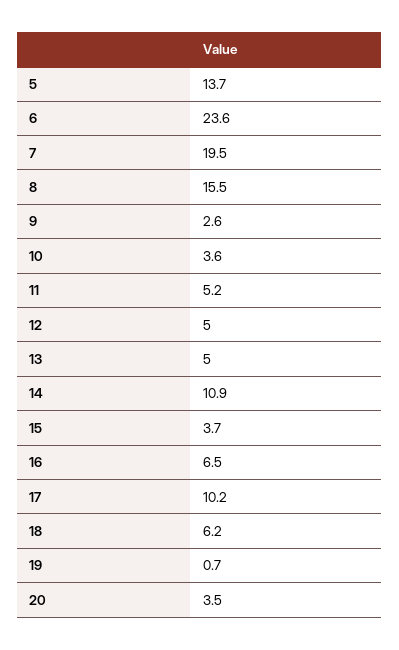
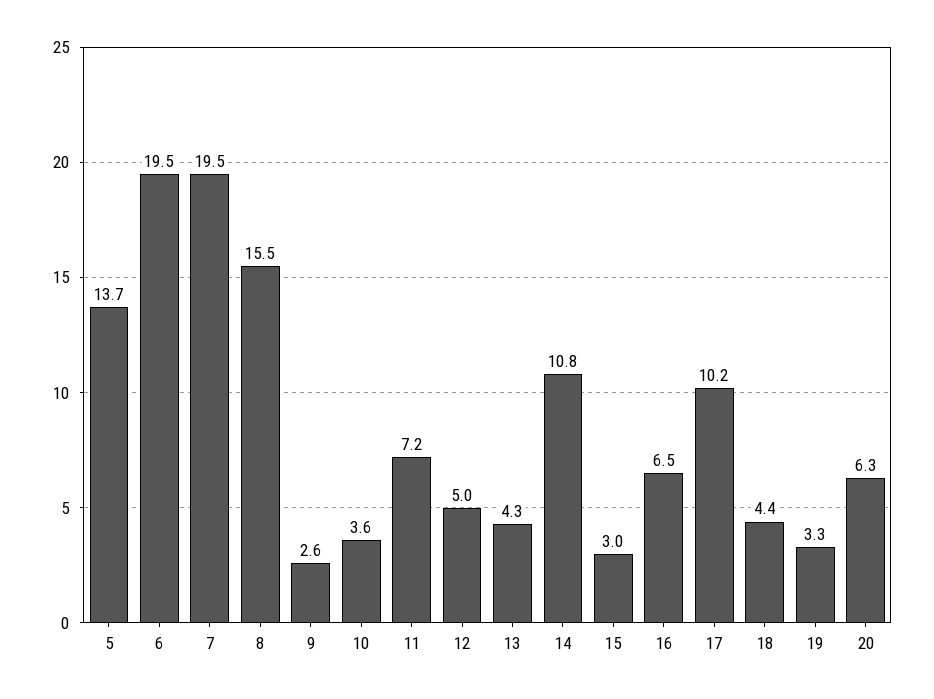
  {
    "5": 13.7,
-   "6": 23.6,
+   "6": 19.5,
    "7": 19.5,
    "8": 15.5,
    "9": 2.6,
    "10": 3.6,
-   "11": 5.2,
+   "11": 7.2,
    "12": 5,
-   "13": 5,
+   "13": 4.3,
-   "14": 10.9,
+   "14": 10.8,
-   "15": 3.7,
+   "15": 3,
    "16": 6.5,
    "17": 10.2,
-   "18": 6.2,
+   "18": 4.4,
-   "19": 0.7,
+   "19": 3.3,
-   "20": 3.5
+   "20": 6.3
  }

